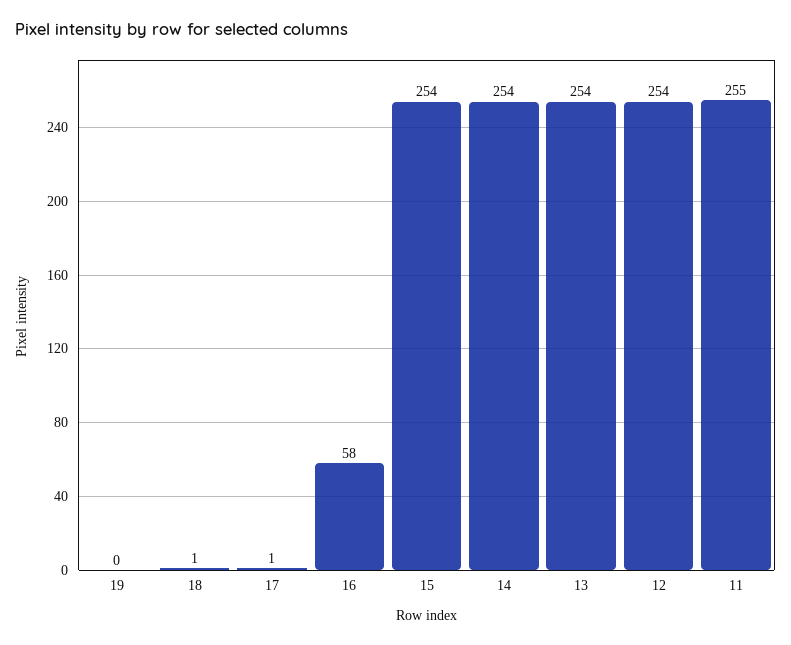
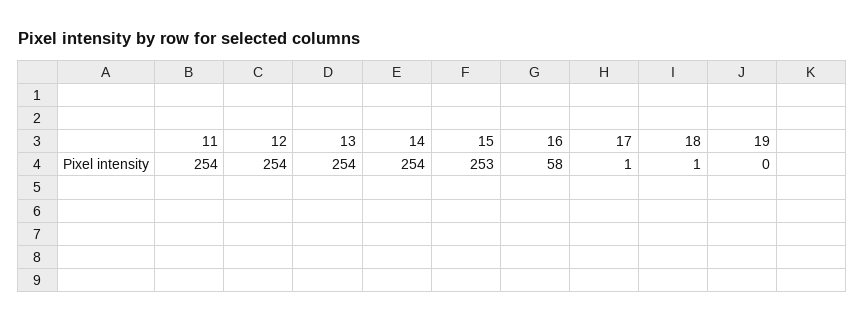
  {
    "19": 0,
    "18": 1,
    "17": 1,
    "16": 58,
-   "15": 254,
+   "15": 253,
    "14": 254,
    "13": 254,
    "12": 254,
-   "11": 255
+   "11": 254
  }

